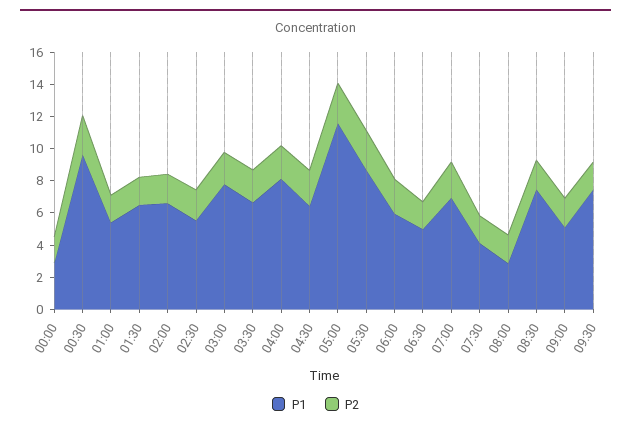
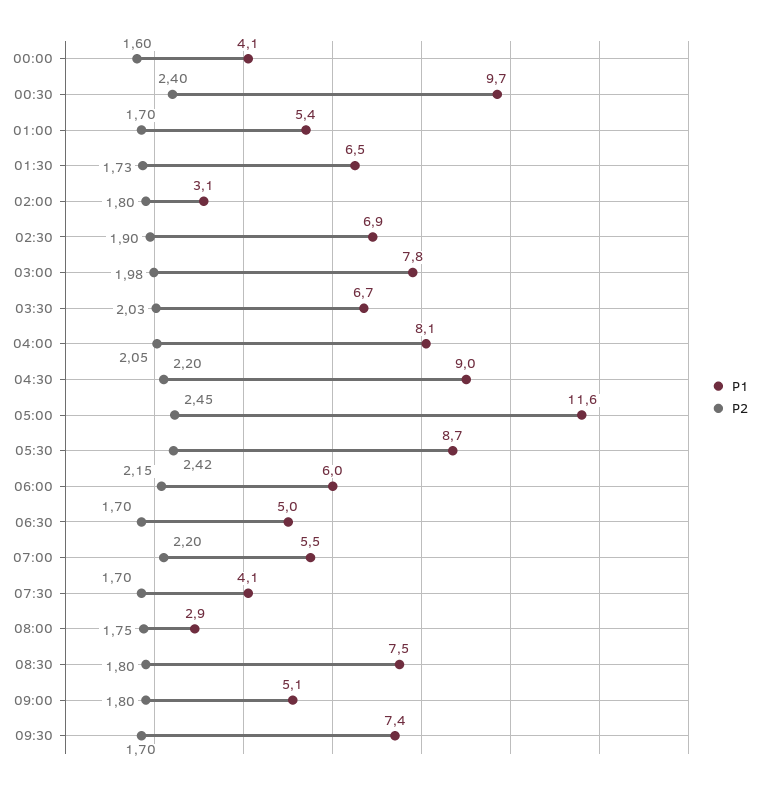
  {
    "P1": {
-     "00:00": 3,
+     "00:00": 4.1,
      "00:30": 9.7,
      "01:00": 5.4,
      "01:30": 6.5,
-     "02:00": 6.5,
+     "02:00": 3.1,
-     "02:30": 5.5,
+     "02:30": 6.9,
      "03:00": 7.8,
      "03:30": 6.7,
      "04:00": 8.1,
-     "04:30": 6.5,
+     "04:30": 9,
      "05:00": 11.6,
      "05:30": 8.7,
      "06:00": 6,
      "06:30": 5,
-     "07:00": 7,
+     "07:00": 5.5,
      "07:30": 4.1,
      "08:00": 2.9,
      "08:30": 7.5,
      "09:00": 5.1,
      "09:30": 7.4
    },
    "P2": {
      "00:00": 1.6,
      "00:30": 2.4,
      "01:00": 1.7,
      "01:30": 1.73,
      "02:00": 1.8,
      "02:30": 1.9,
      "03:00": 1.98,
      "03:30": 2.03,
      "04:00": 2.05,
      "04:30": 2.2,
      "05:00": 2.45,
      "05:30": 2.42,
      "06:00": 2.15,
      "06:30": 1.7,
      "07:00": 2.2,
      "07:30": 1.7,
      "08:00": 1.75,
      "08:30": 1.8,
      "09:00": 1.8,
      "09:30": 1.7
    }
  }

